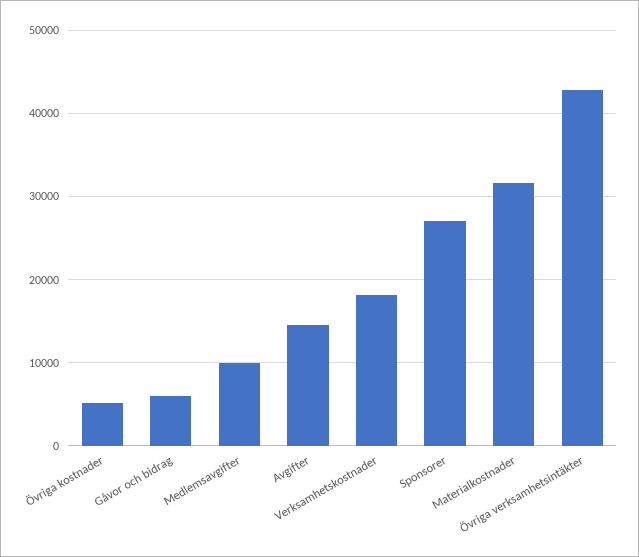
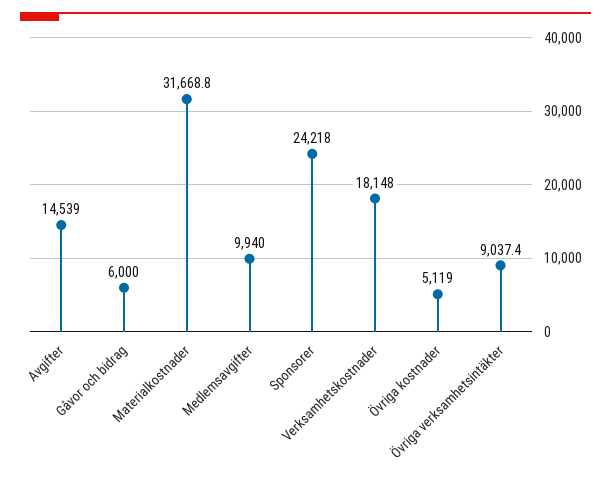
  {
    "Övriga kostnader": 5119,
    "Gåvor och bidrag": 6000,
    "Medlemsavgifter": 9940,
    "Avgifter": 14539,
    "Verksamhetskostnader": 18148,
-   "Sponsorer": 27000,
+   "Sponsorer": 24218,
    "Materialkostnader": 31668.8,
-   "Övriga verksamhetsintäkter": 43000
+   "Övriga verksamhetsintäkter": 9037.4
  }

